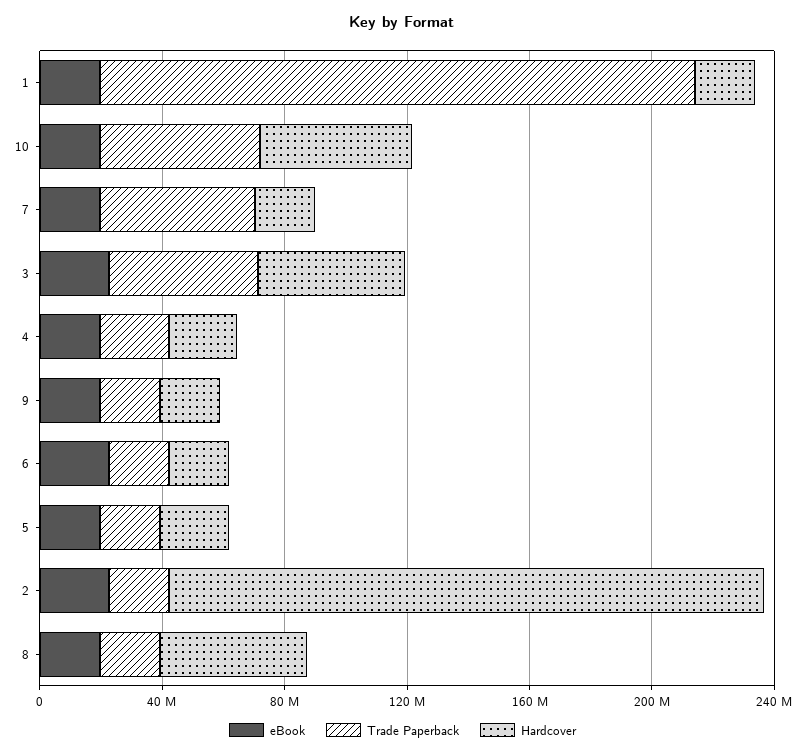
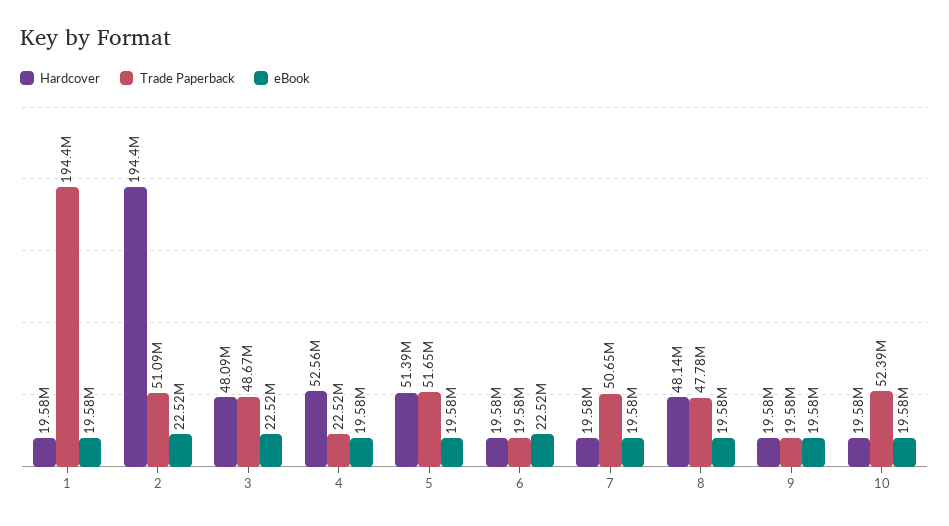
  {
    "eBook": {
      "1": 19580000,
      "10": 19580000,
      "7": 19580000,
      "3": 22520000,
      "4": 19580000,
      "9": 19580000,
      "6": 22520000,
      "5": 19580000,
      "2": 22520000,
      "8": 19580000
    },
    "Trade Paperback": {
      "1": 194400000,
      "10": 52390000,
      "7": 50650000,
      "3": 48670000,
      "4": 22520000,
      "9": 19580000,
      "6": 19580000,
-     "5": 20000000,
+     "5": 51650000,
-     "2": 20000000,
+     "2": 51090000,
-     "8": 20000000
+     "8": 47780000
    },
    "Hardcover": {
      "1": 19580000,
-     "10": 50000000,
+     "10": 19580000,
      "7": 19580000,
      "3": 48090000,
-     "4": 20000000,
+     "4": 52560000,
      "9": 19580000,
      "6": 19580000,
-     "5": 20000000,
+     "5": 51390000,
      "2": 194400000,
      "8": 48140000
    }
  }

